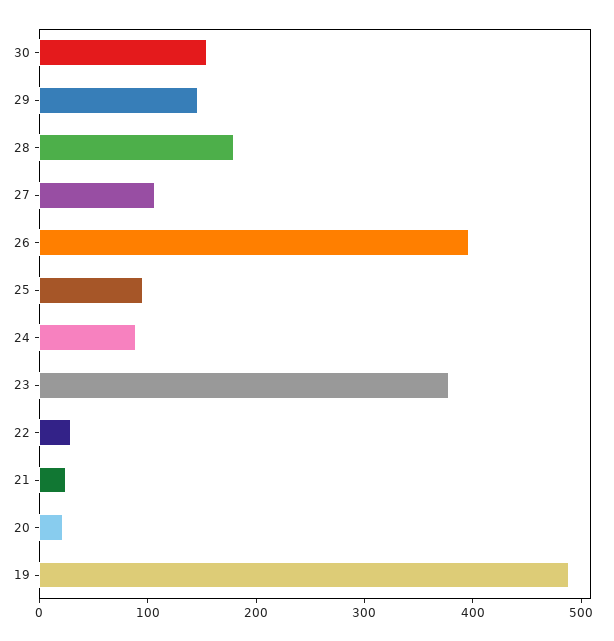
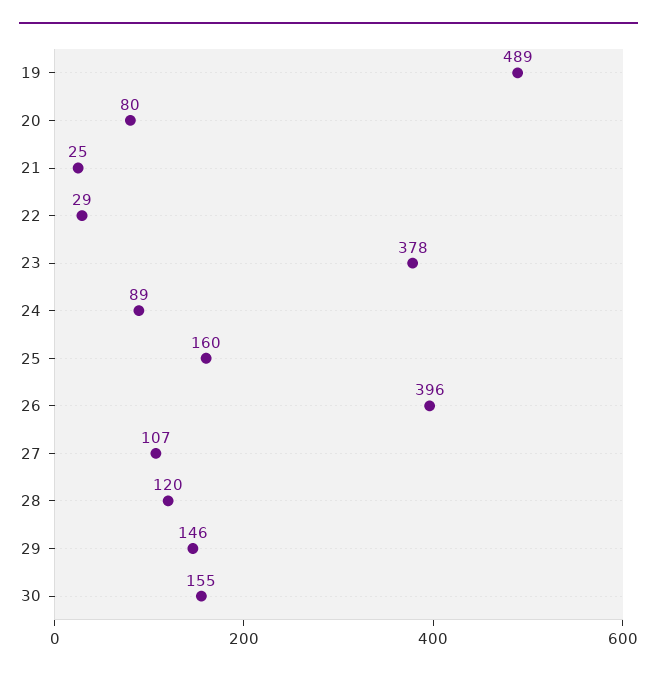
  {
    "30": 155,
    "29": 146,
-   "28": 180,
+   "28": 120,
    "27": 107,
    "26": 396,
-   "25": 100,
+   "25": 160,
    "24": 89,
    "23": 378,
    "22": 29,
    "21": 25,
-   "20": 20,
+   "20": 80,
    "19": 489
  }

